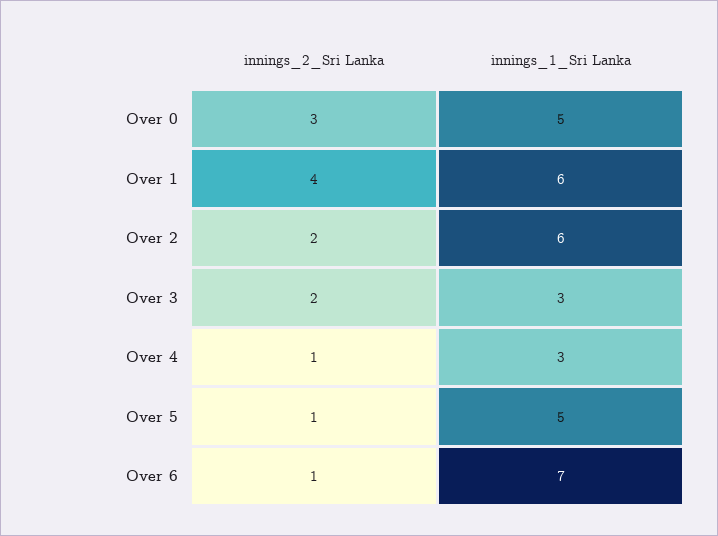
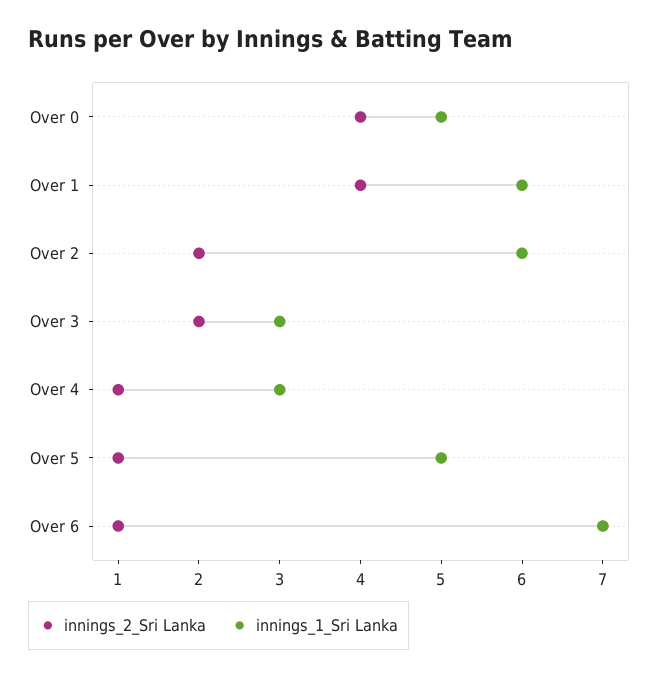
  {
    "innings_2_Sri Lanka": {
-     "Over 0": 3,
+     "Over 0": 4,
      "Over 1": 4,
      "Over 2": 2,
      "Over 3": 2,
      "Over 4": 1,
      "Over 5": 1,
      "Over 6": 1
    },
    "innings_1_Sri Lanka": {
      "Over 0": 5,
      "Over 1": 6,
      "Over 2": 6,
      "Over 3": 3,
      "Over 4": 3,
      "Over 5": 5,
      "Over 6": 7
    }
  }

